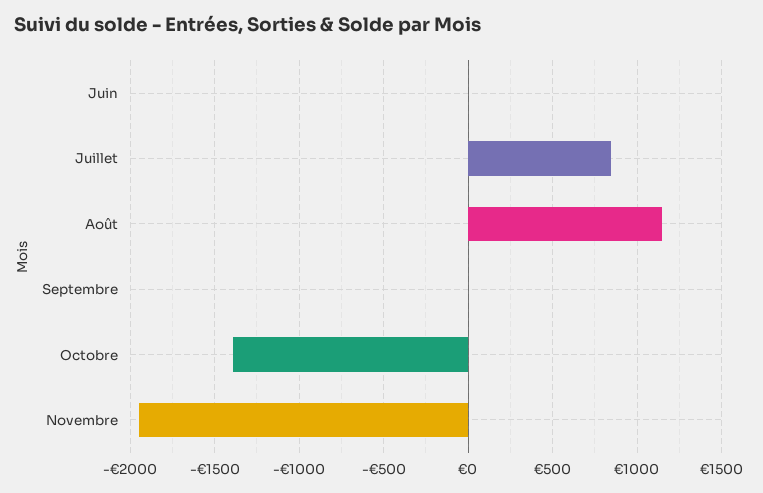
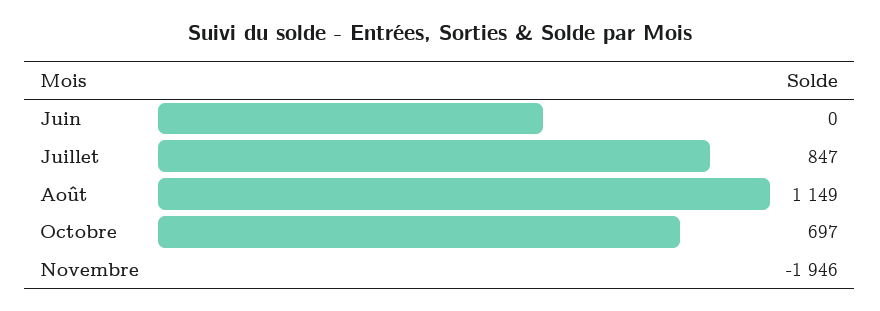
  {
    "Juin": 0,
    "Juillet": 847,
    "Août": 1149,
-   "Septembre": 0,
-   "Octobre": -1400,
+   "Octobre": 697,
    "Novembre": -1946
  }

